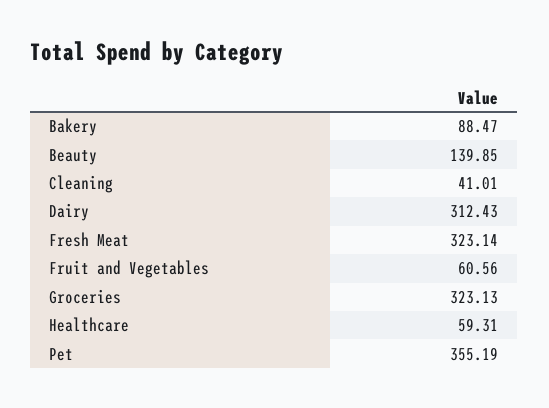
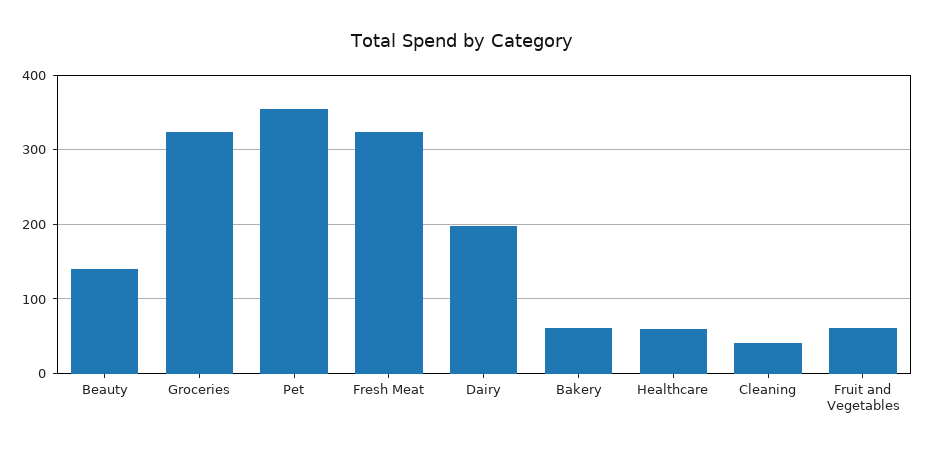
  {
-   "Bakery": 88.47,
+   "Bakery": 60,
    "Beauty": 139.85,
    "Cleaning": 41.01,
-   "Dairy": 312.43,
+   "Dairy": 200,
    "Fresh Meat": 323.14,
    "Fruit and Vegetables": 60.56,
    "Groceries": 323.13,
    "Healthcare": 59.31,
    "Pet": 355.19
  }

